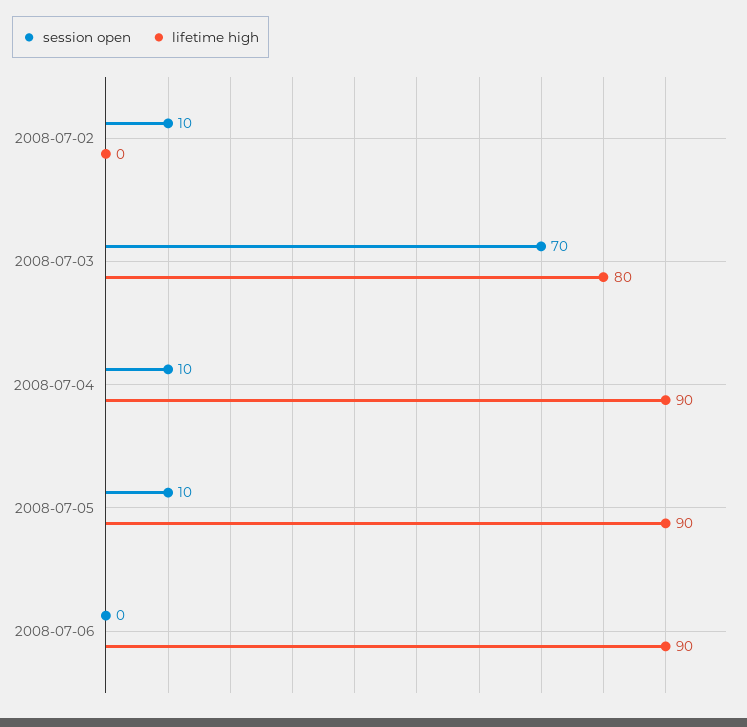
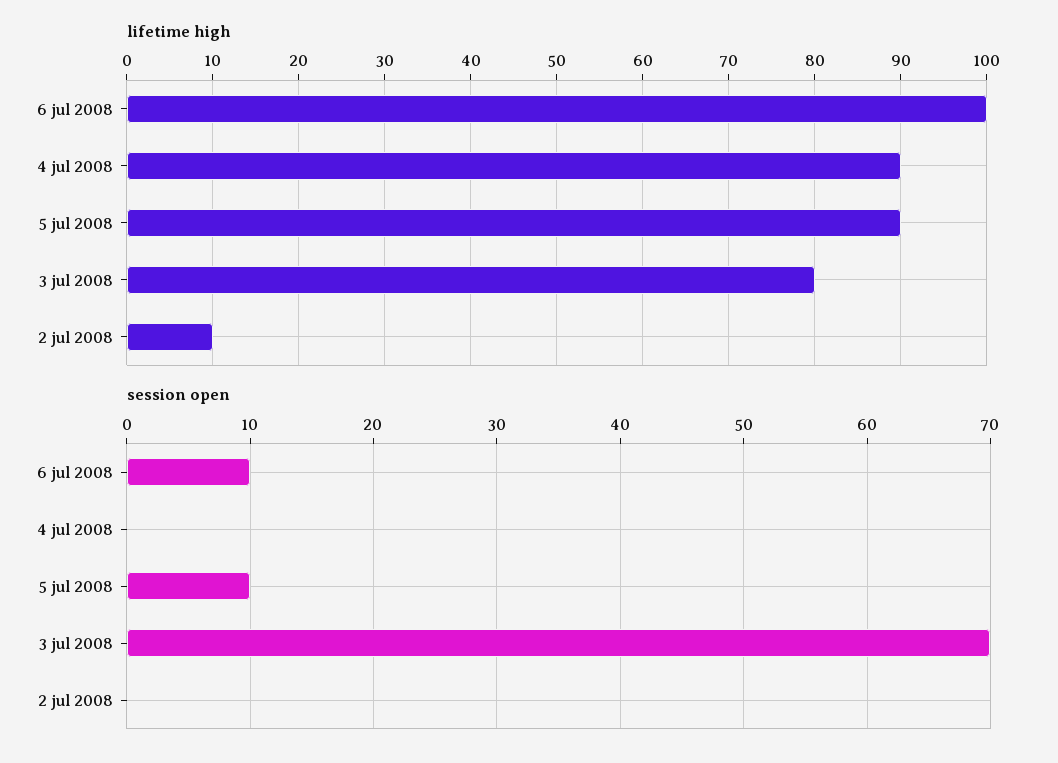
  {
    "session open": {
-     "2008-07-02": 10,
+     "2008-07-02": 0,
      "2008-07-03": 70,
-     "2008-07-04": 10,
+     "2008-07-04": 0,
      "2008-07-05": 10,
-     "2008-07-06": 0
+     "2008-07-06": 10
    },
    "lifetime high": {
-     "2008-07-02": 0,
+     "2008-07-02": 10,
      "2008-07-03": 80,
      "2008-07-04": 90,
      "2008-07-05": 90,
-     "2008-07-06": 90
+     "2008-07-06": 100
    }
  }

